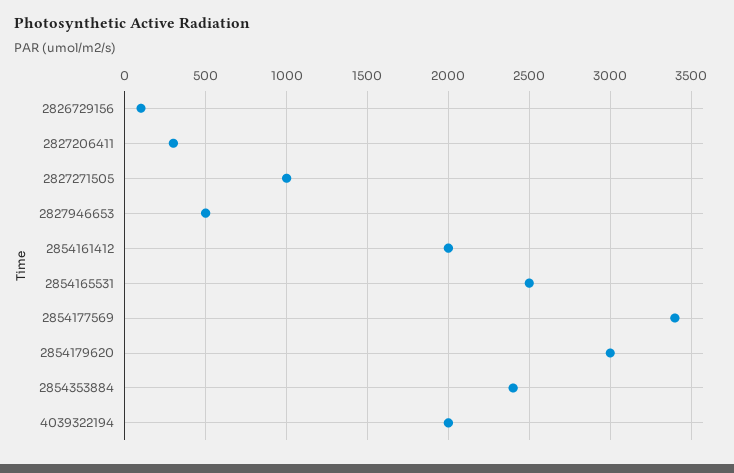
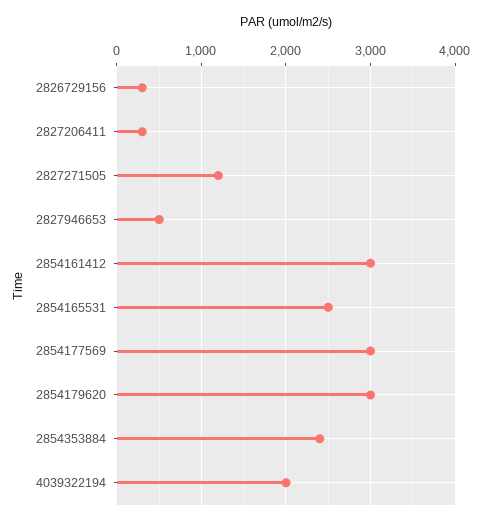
  {
-   "2826729156": 100,
+   "2826729156": 300,
    "2827206411": 300,
-   "2827271505": 1000,
+   "2827271505": 1200,
    "2827946653": 500,
-   "2854161412": 2000,
+   "2854161412": 3000,
    "2854165531": 2500,
-   "2854177569": 3400,
+   "2854177569": 3000,
    "2854179620": 3000,
    "2854353884": 2400,
    "4039322194": 2000
  }

